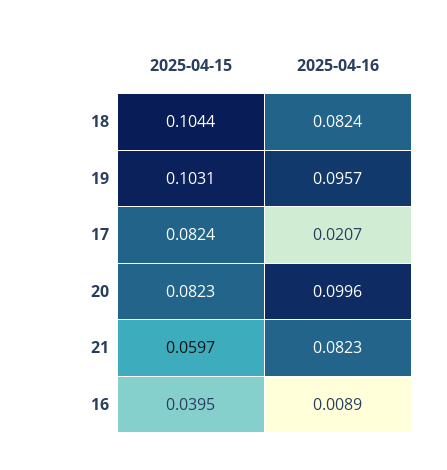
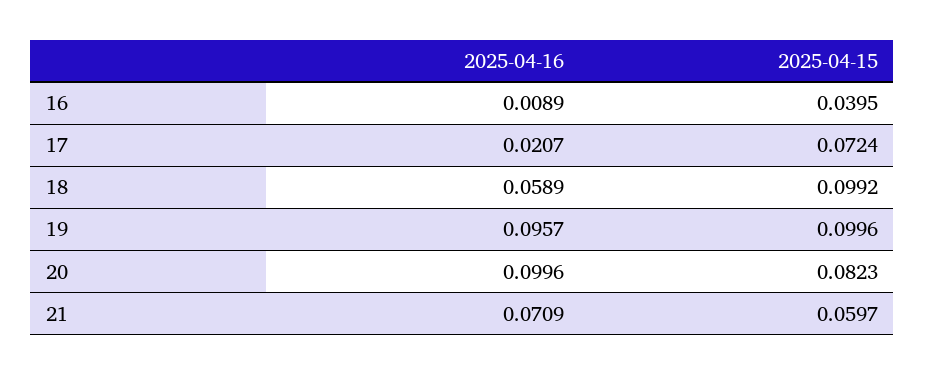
  {
    "2025-04-15": {
-     "18": 0.1044,
+     "18": 0.0992,
-     "19": 0.1031,
+     "19": 0.0996,
-     "17": 0.0824,
+     "17": 0.0724,
      "20": 0.0823,
      "21": 0.0597,
      "16": 0.0395
    },
    "2025-04-16": {
-     "18": 0.0824,
+     "18": 0.0589,
      "19": 0.0957,
      "17": 0.0207,
      "20": 0.0996,
-     "21": 0.0823,
+     "21": 0.0709,
      "16": 0.0089
    }
  }

